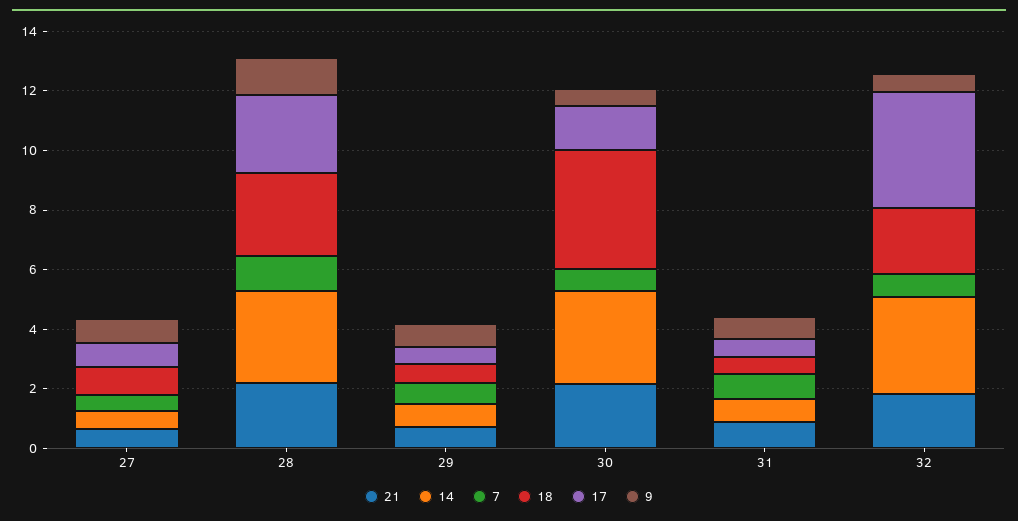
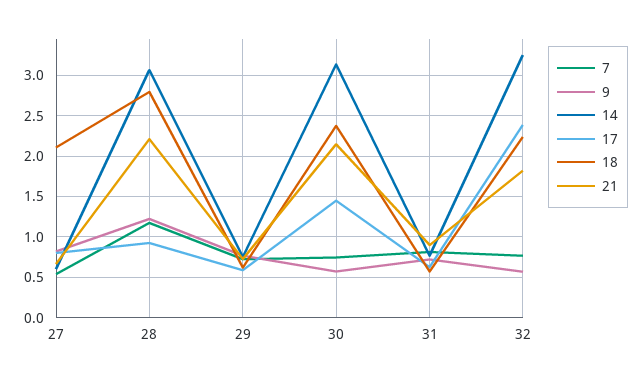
  {
    "21": {
      "27": 0.7,
      "28": 2.2,
      "29": 0.7,
      "30": 2.1,
      "31": 0.9,
      "32": 1.8
    },
    "14": {
      "27": 0.6,
      "28": 3.1,
      "29": 0.8,
      "30": 3.1,
      "31": 0.8,
      "32": 3.2
    },
    "7": {
      "27": 0.5,
      "28": 1.2,
      "29": 0.7,
      "30": 0.7,
      "31": 0.8,
      "32": 0.8
    },
    "18": {
-     "27": 1,
+     "27": 2.1,
      "28": 2.8,
      "29": 0.6,
-     "30": 4,
+     "30": 2.4,
      "31": 0.6,
      "32": 2.2
    },
    "17": {
      "27": 0.8,
-     "28": 2.5,
+     "28": 0.9,
      "29": 0.6,
      "30": 1.5,
      "31": 0.6,
-     "32": 4
+     "32": 2.4
    },
    "9": {
      "27": 0.8,
      "28": 1.2,
      "29": 0.8,
      "30": 0.6,
      "31": 0.7,
      "32": 0.6
    }
  }

